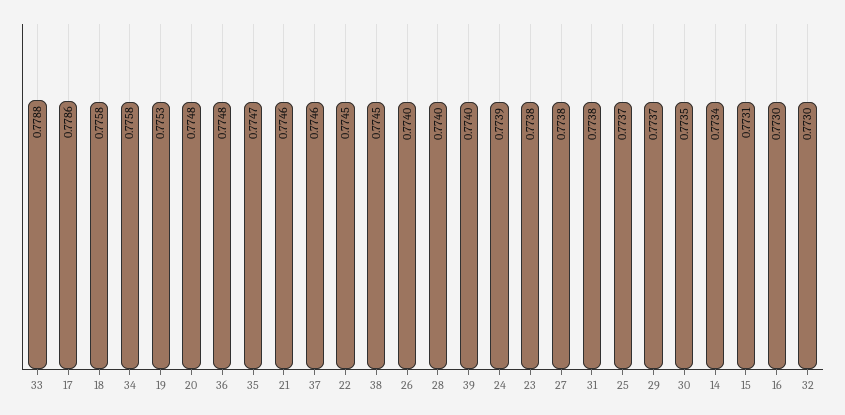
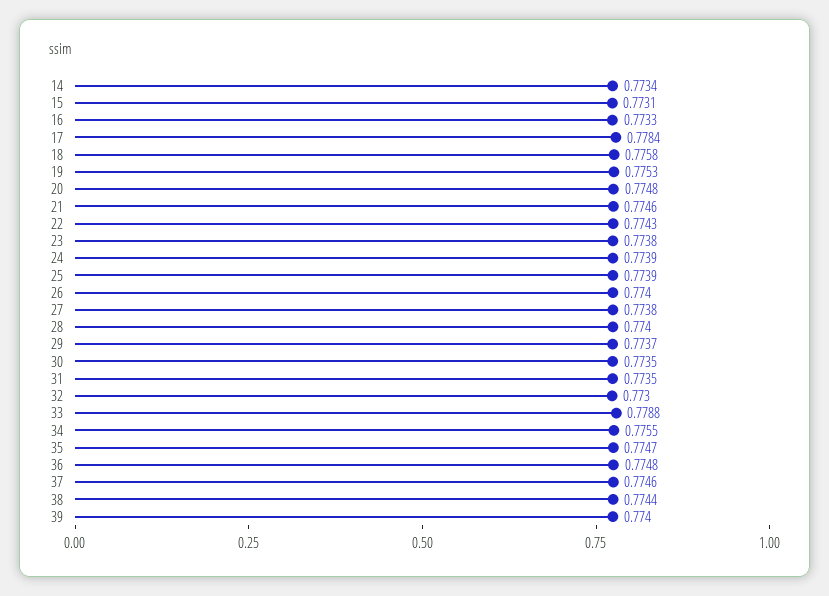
  {
    "33": 0.7788,
-   "17": 0.7786,
+   "17": 0.7784,
    "18": 0.7758,
-   "34": 0.7758,
+   "34": 0.7755,
    "19": 0.7753,
    "20": 0.7748,
    "36": 0.7748,
    "35": 0.7747,
    "21": 0.7746,
    "37": 0.7746,
-   "22": 0.7745,
+   "22": 0.7743,
-   "38": 0.7745,
+   "38": 0.7744,
    "26": 0.774,
    "28": 0.774,
    "39": 0.774,
    "24": 0.7739,
    "23": 0.7738,
    "27": 0.7738,
-   "31": 0.7738,
+   "31": 0.7735,
-   "25": 0.7737,
+   "25": 0.7739,
    "29": 0.7737,
    "30": 0.7735,
    "14": 0.7734,
    "15": 0.7731,
-   "16": 0.773,
+   "16": 0.7733,
    "32": 0.773
  }

